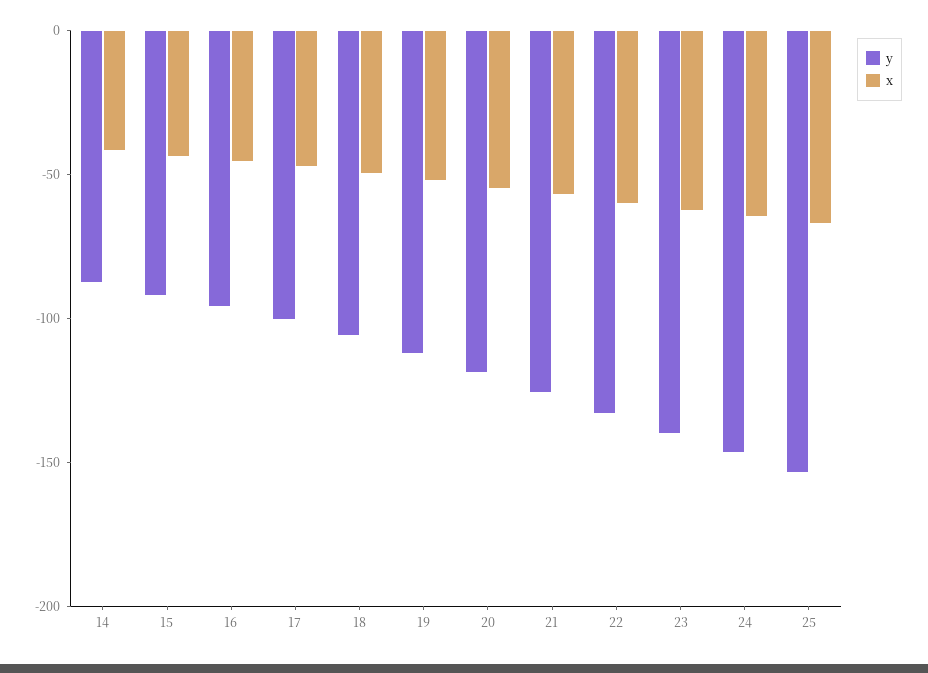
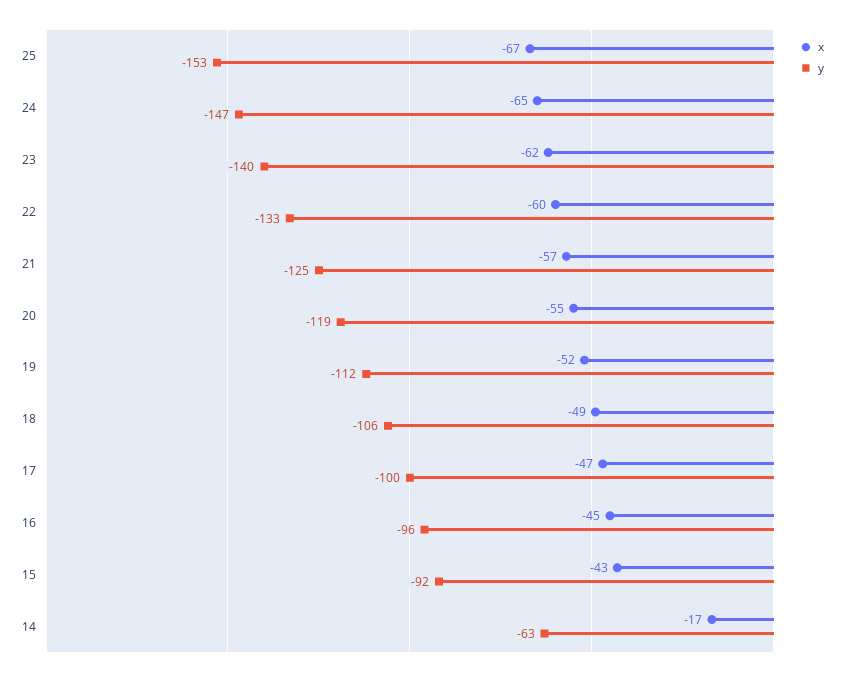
  {
    "y": {
-     "14": -90,
+     "14": -63,
      "15": -92,
      "16": -96,
      "17": -100,
      "18": -106,
      "19": -112,
      "20": -119,
      "21": -125,
      "22": -133,
      "23": -140,
      "24": -147,
      "25": -153
    },
    "x": {
-     "14": -40,
+     "14": -17,
      "15": -43,
      "16": -45,
      "17": -47,
      "18": -49,
      "19": -52,
      "20": -55,
      "21": -57,
      "22": -60,
      "23": -62,
      "24": -65,
      "25": -67
    }
  }

